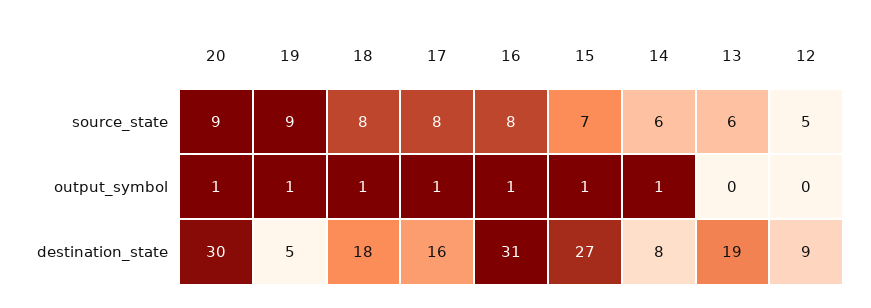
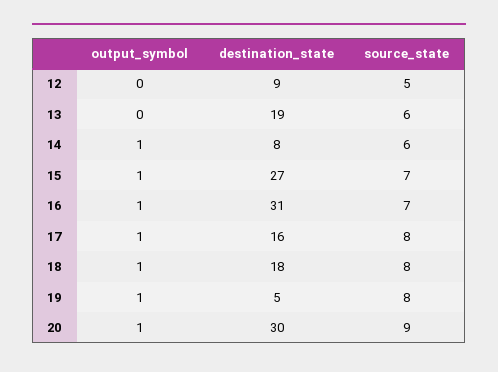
  {
    "20": {
      "source_state": 9,
      "output_symbol": 1,
      "destination_state": 30
    },
    "19": {
-     "source_state": 9,
+     "source_state": 8,
      "output_symbol": 1,
      "destination_state": 5
    },
    "18": {
      "source_state": 8,
      "output_symbol": 1,
      "destination_state": 18
    },
    "17": {
      "source_state": 8,
      "output_symbol": 1,
      "destination_state": 16
    },
    "16": {
-     "source_state": 8,
+     "source_state": 7,
      "output_symbol": 1,
      "destination_state": 31
    },
    "15": {
      "source_state": 7,
      "output_symbol": 1,
      "destination_state": 27
    },
    "14": {
      "source_state": 6,
      "output_symbol": 1,
      "destination_state": 8
    },
    "13": {
      "source_state": 6,
      "output_symbol": 0,
      "destination_state": 19
    },
    "12": {
      "source_state": 5,
      "output_symbol": 0,
      "destination_state": 9
    }
  }

